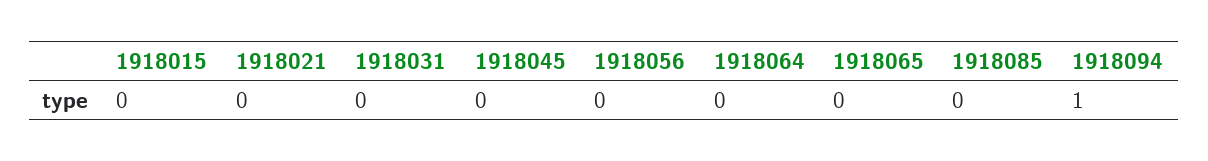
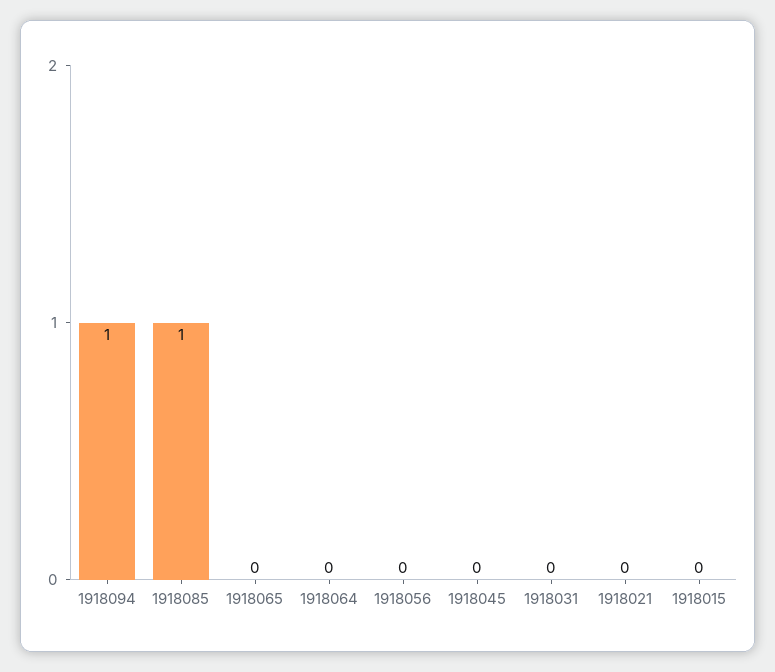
  {
    "1918015": 0,
    "1918021": 0,
    "1918031": 0,
    "1918045": 0,
    "1918056": 0,
    "1918064": 0,
    "1918065": 0,
-   "1918085": 0,
+   "1918085": 1,
    "1918094": 1
  }

